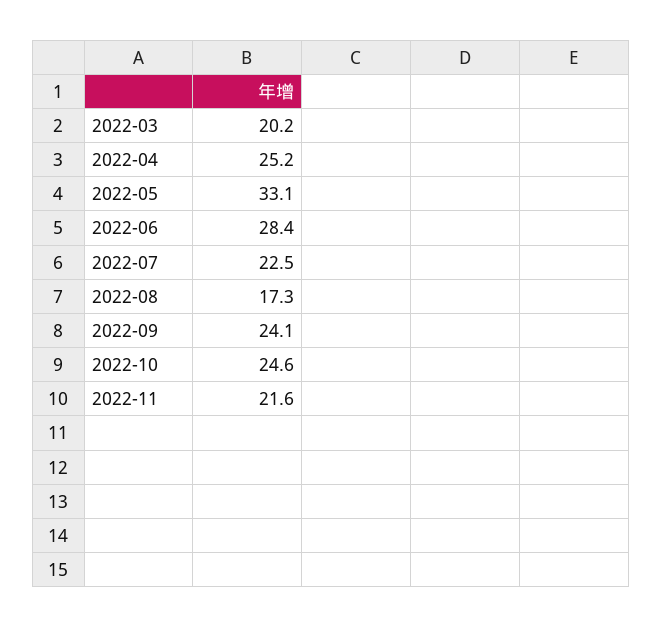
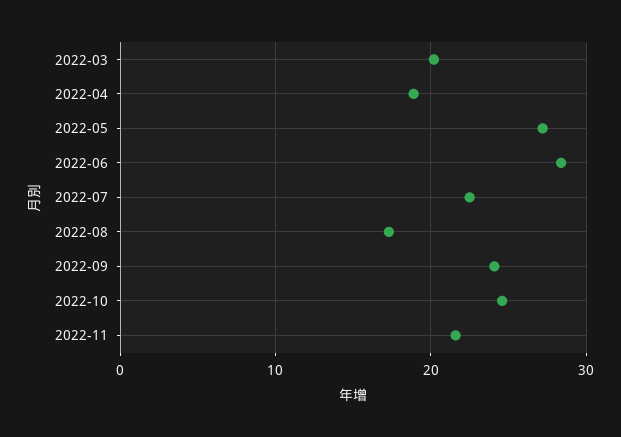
  {
    "2022-03": 20.2,
-   "2022-04": 25.2,
+   "2022-04": 19,
-   "2022-05": 33.1,
+   "2022-05": 27,
    "2022-06": 28.4,
    "2022-07": 22.5,
    "2022-08": 17.3,
    "2022-09": 24.1,
    "2022-10": 24.6,
    "2022-11": 21.6
  }

